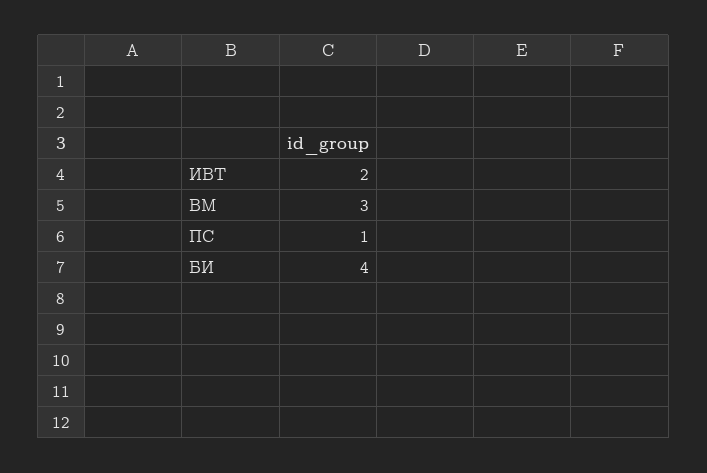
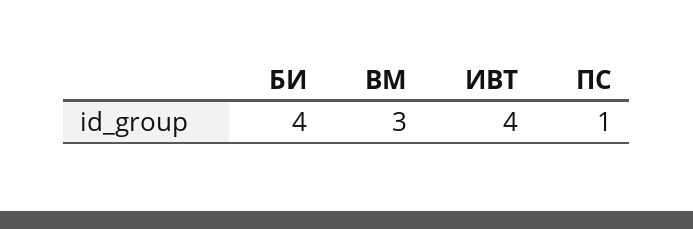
  {
-   "ИВТ": 2,
+   "ИВТ": 4,
    "ВМ": 3,
    "ПС": 1,
    "БИ": 4
  }

